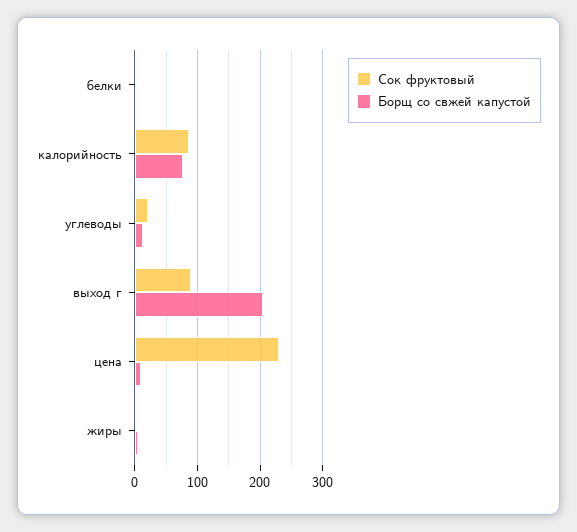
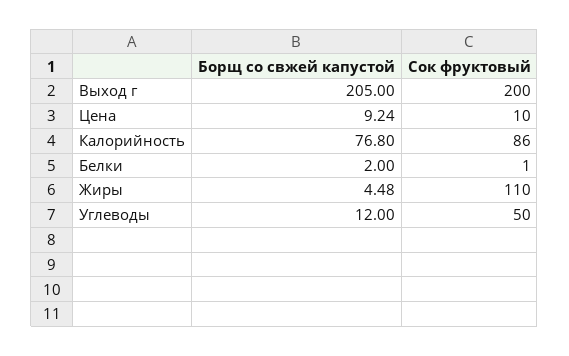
  {
    "Сок фруктовый": {
      "белки": 1,
      "калорийность": 86,
-     "углеводы": 20,
+     "углеводы": 50,
-     "выход г": 90,
+     "выход г": 200,
-     "цена": 230,
+     "цена": 10,
-     "жиры": 0
+     "жиры": 110
    },
    "Борщ со свжей капустой": {
      "белки": 2,
      "калорийность": 76.8,
      "углеводы": 12,
      "выход г": 205,
      "цена": 9.24,
      "жиры": 4.48
    }
  }

